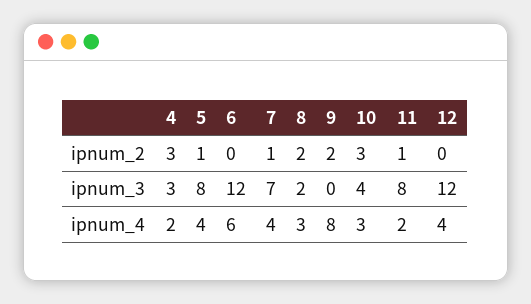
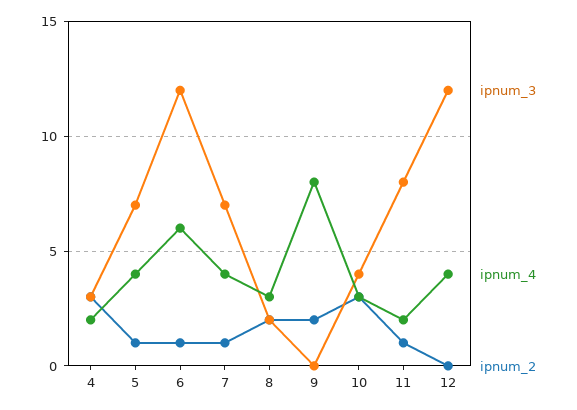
  {
    "ipnum_2": {
      "4": 3,
      "5": 1,
-     "6": 0,
+     "6": 1,
      "7": 1,
      "8": 2,
      "9": 2,
      "10": 3,
      "11": 1,
      "12": 0
    },
    "ipnum_3": {
      "4": 3,
-     "5": 8,
+     "5": 7,
      "6": 12,
      "7": 7,
      "8": 2,
      "9": 0,
      "10": 4,
      "11": 8,
      "12": 12
    },
    "ipnum_4": {
      "4": 2,
      "5": 4,
      "6": 6,
      "7": 4,
      "8": 3,
      "9": 8,
      "10": 3,
      "11": 2,
      "12": 4
    }
  }

